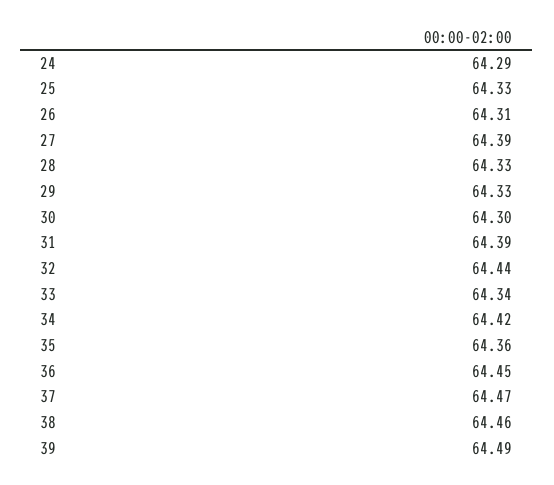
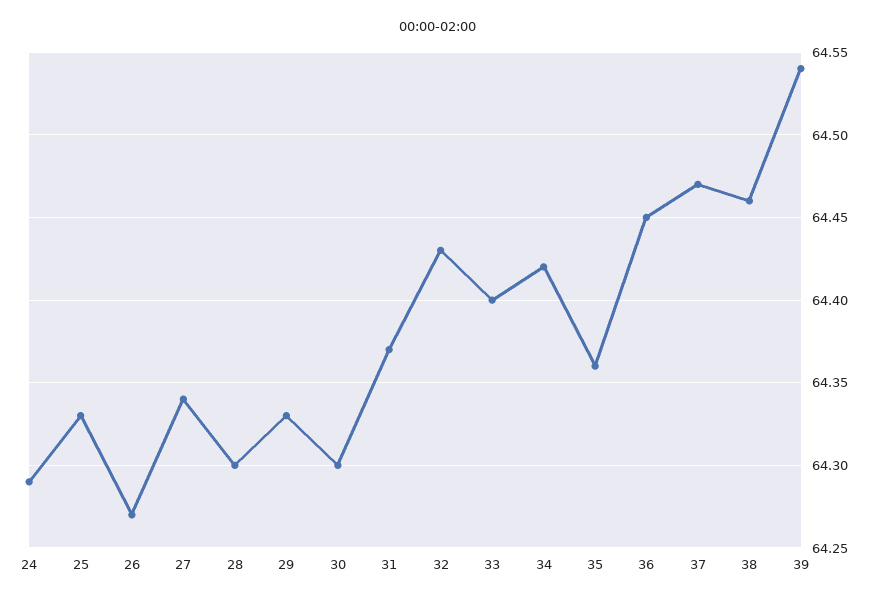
  {
    "24": 64.29,
    "25": 64.33,
-   "26": 64.31,
+   "26": 64.27,
-   "27": 64.39,
+   "27": 64.34,
-   "28": 64.33,
+   "28": 64.3,
    "29": 64.33,
    "30": 64.3,
-   "31": 64.39,
+   "31": 64.37,
-   "32": 64.44,
+   "32": 64.43,
-   "33": 64.34,
+   "33": 64.4,
    "34": 64.42,
    "35": 64.36,
    "36": 64.45,
    "37": 64.47,
    "38": 64.46,
-   "39": 64.49
+   "39": 64.54
  }

